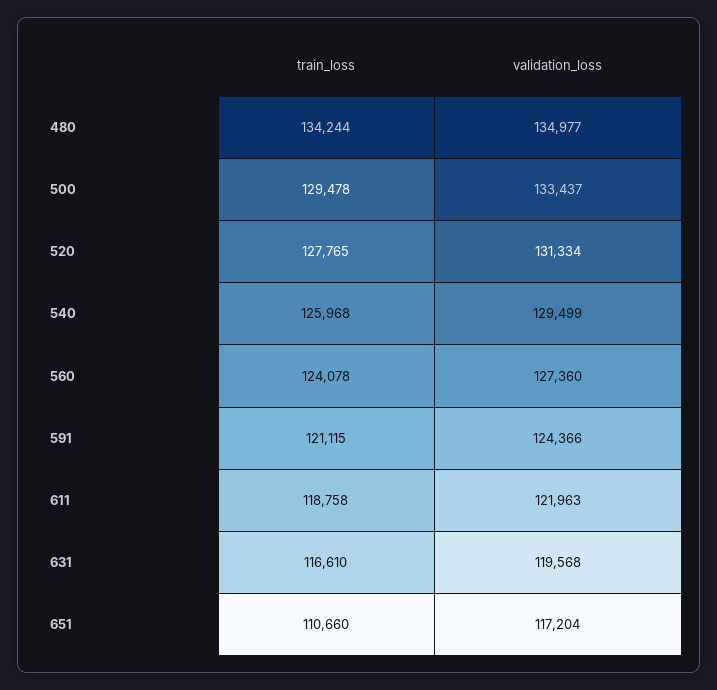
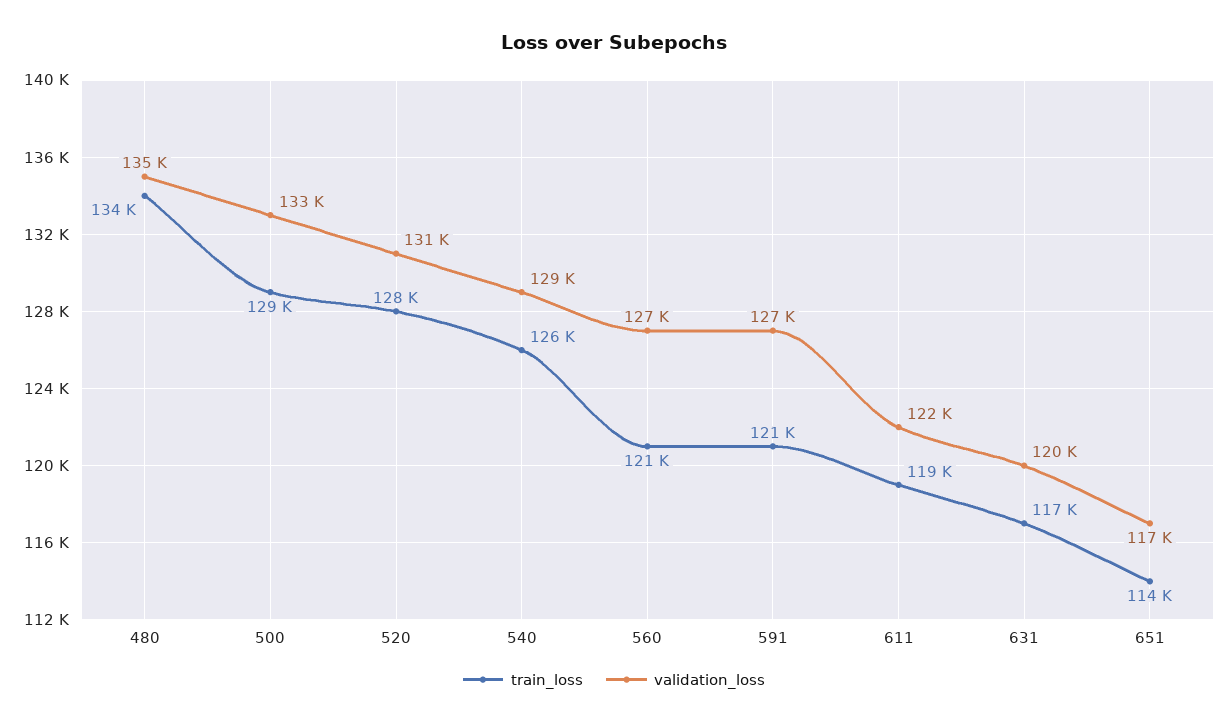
  {
    "train_loss": {
      "480": 134244,
      "500": 129478,
      "520": 127765,
      "540": 125968,
-     "560": 124078,
+     "560": 121000,
      "591": 121115,
      "611": 118758,
      "631": 116610,
-     "651": 110660
+     "651": 114000
    },
    "validation_loss": {
      "480": 134977,
      "500": 133437,
      "520": 131334,
      "540": 129499,
      "560": 127360,
-     "591": 124366,
+     "591": 127000,
      "611": 121963,
      "631": 119568,
      "651": 117204
    }
  }

